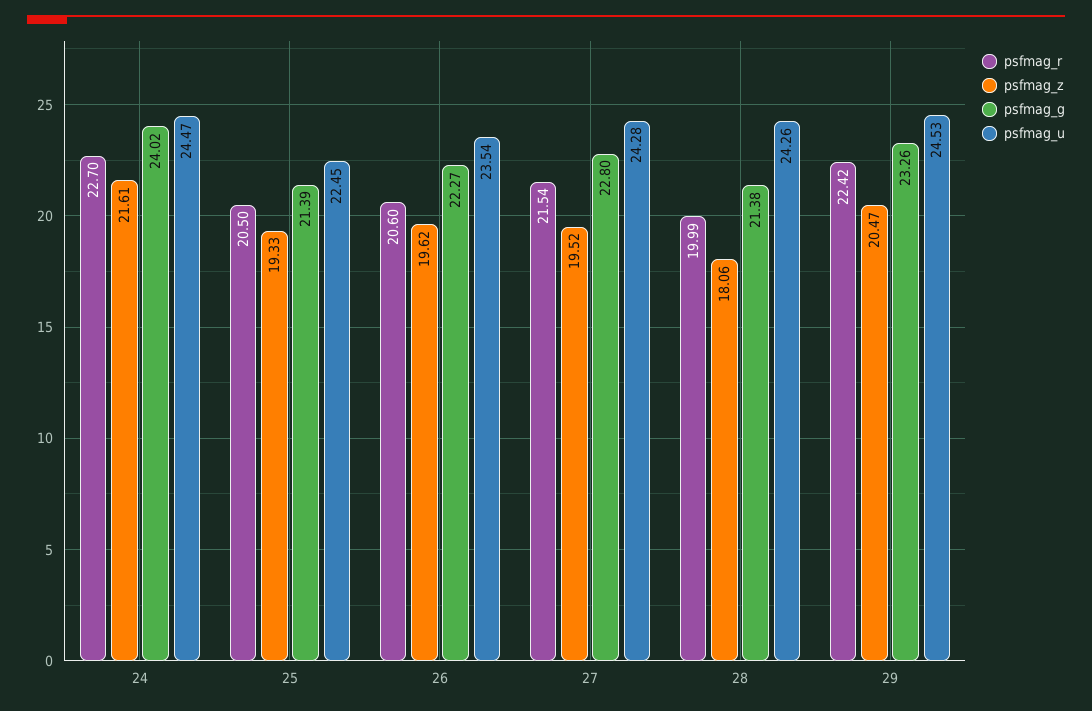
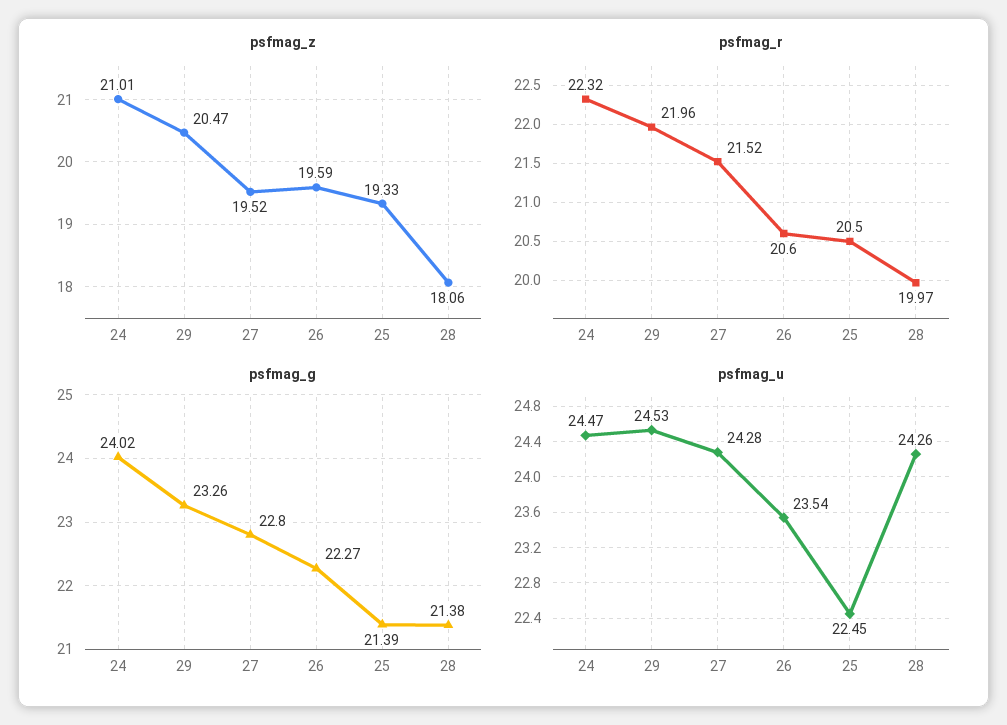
  {
    "psfmag_r": {
-     "24": 22.7,
+     "24": 22.32,
      "25": 20.5,
      "26": 20.6,
-     "27": 21.54,
+     "27": 21.52,
-     "28": 19.99,
+     "28": 19.97,
-     "29": 22.42
+     "29": 21.96
    },
    "psfmag_z": {
-     "24": 21.61,
+     "24": 21.01,
      "25": 19.33,
-     "26": 19.62,
+     "26": 19.59,
      "27": 19.52,
      "28": 18.06,
      "29": 20.47
    },
    "psfmag_g": {
      "24": 24.02,
      "25": 21.39,
      "26": 22.27,
      "27": 22.8,
      "28": 21.38,
      "29": 23.26
    },
    "psfmag_u": {
      "24": 24.47,
      "25": 22.45,
      "26": 23.54,
      "27": 24.28,
      "28": 24.26,
      "29": 24.53
    }
  }

